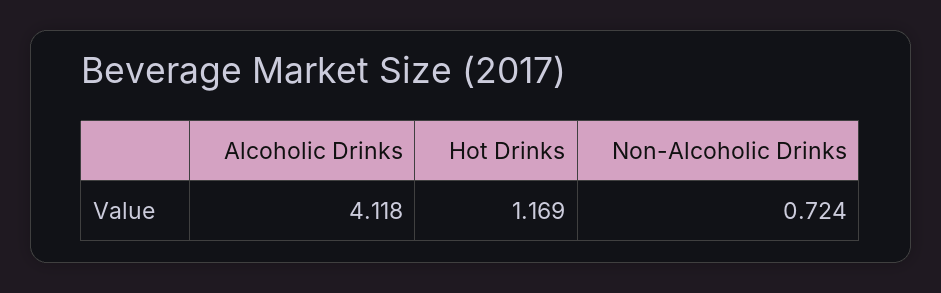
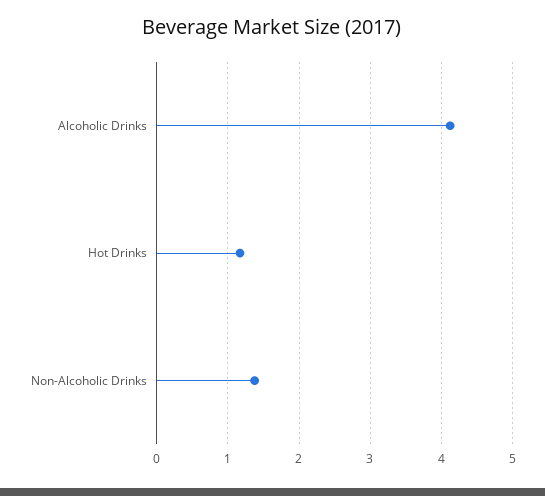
  {
    "Alcoholic Drinks": 4.118,
    "Hot Drinks": 1.169,
-   "Non-Alcoholic Drinks": 0.724
+   "Non-Alcoholic Drinks": 1.4
  }

